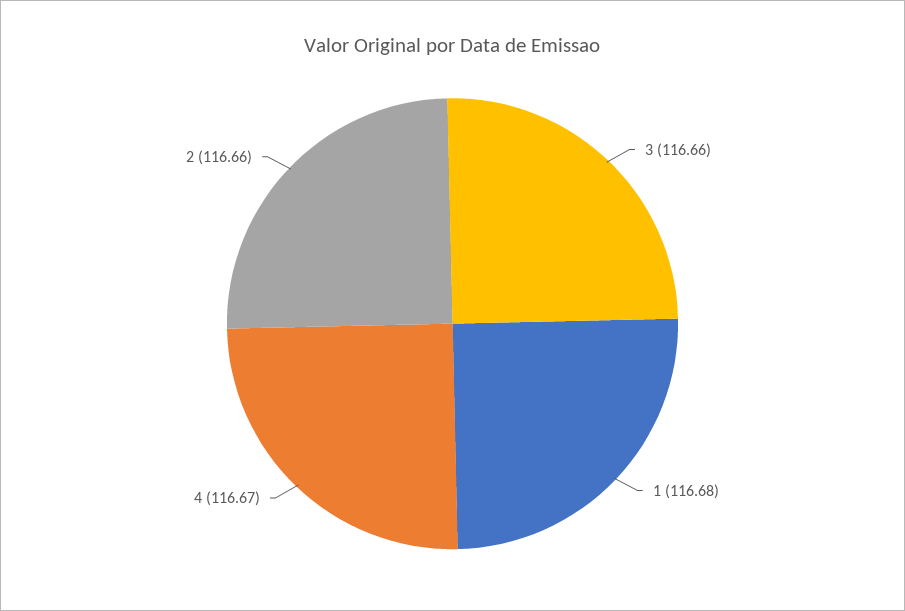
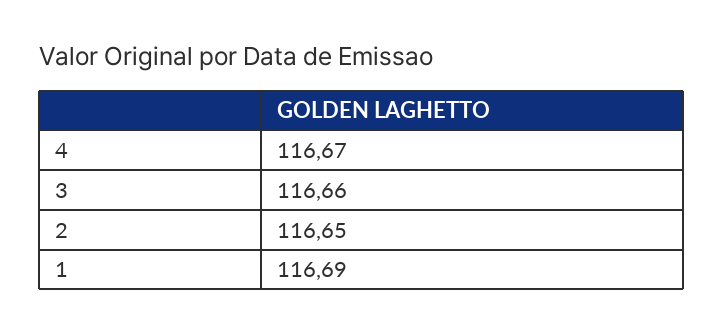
  {
    "3": 116.66,
-   "1": 116.68,
+   "1": 116.69,
    "4": 116.67,
-   "2": 116.66
+   "2": 116.65
  }

